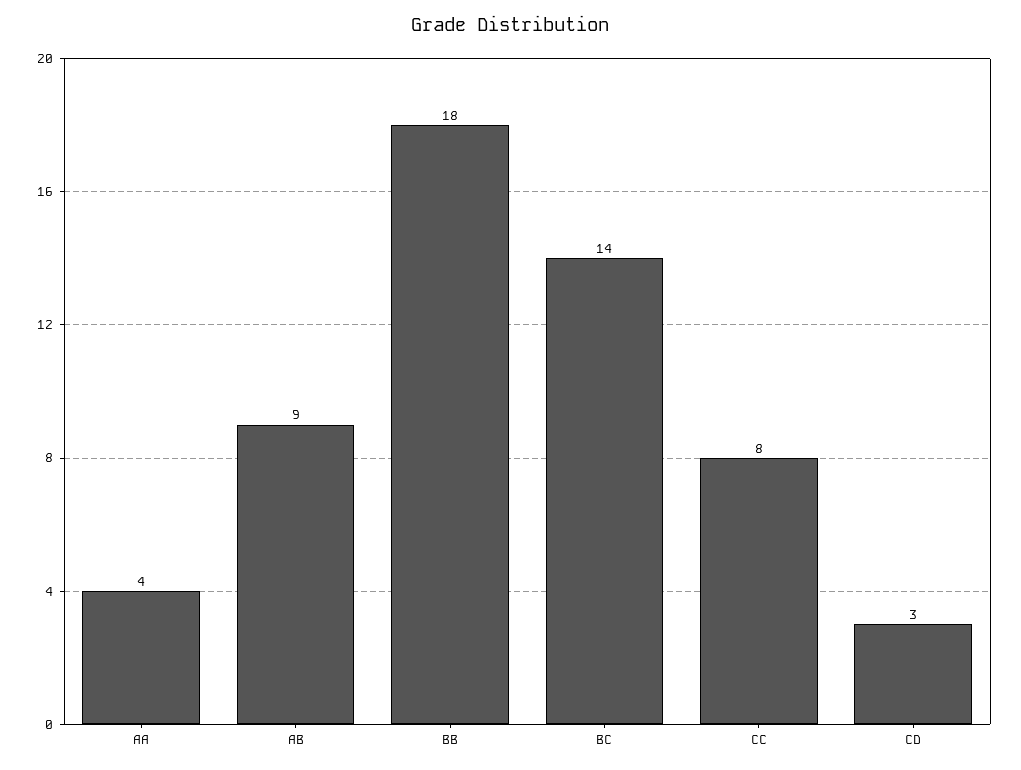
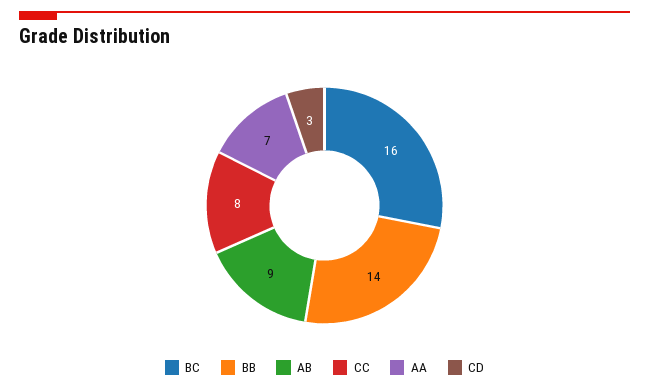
  {
-   "AA": 4,
+   "AA": 7,
    "AB": 9,
-   "BB": 18,
+   "BB": 14,
-   "BC": 14,
+   "BC": 16,
    "CC": 8,
    "CD": 3
  }

